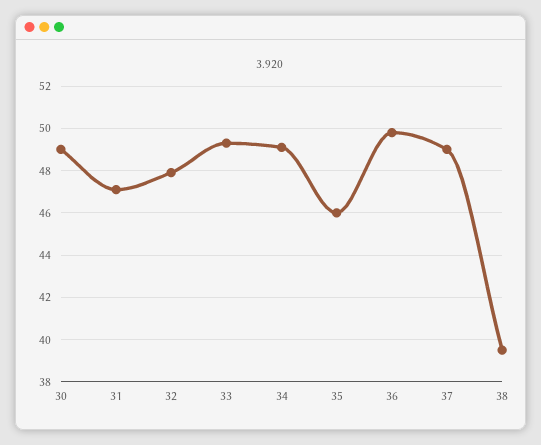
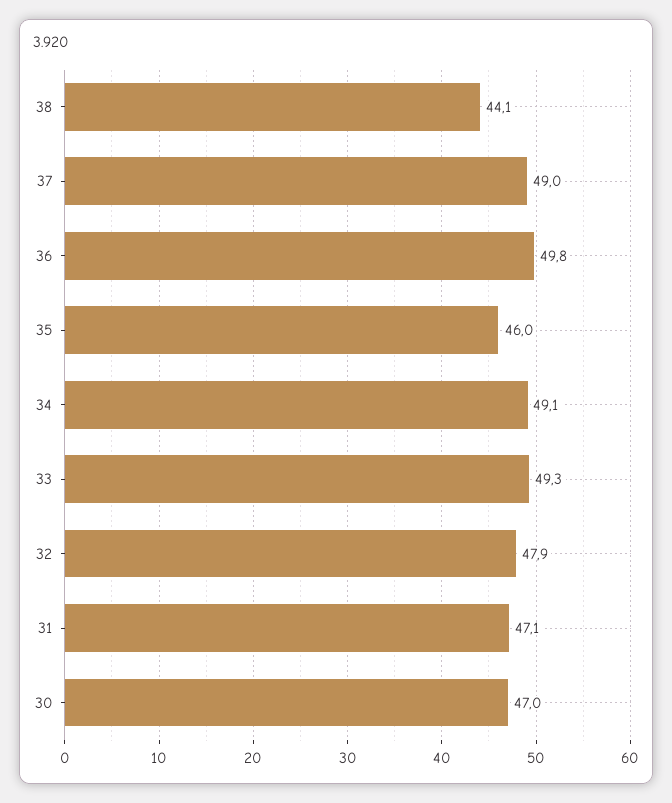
  {
-   "30": 49,
+   "30": 47,
    "31": 47.1,
    "32": 47.9,
    "33": 49.3,
    "34": 49.1,
    "35": 46,
    "36": 49.8,
    "37": 49,
-   "38": 39.5
+   "38": 44.1
  }

